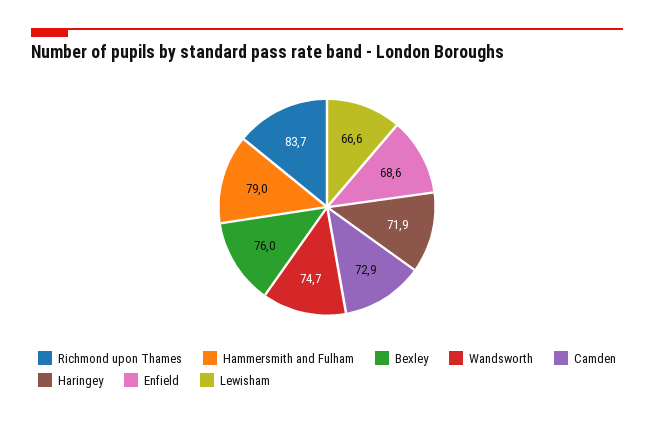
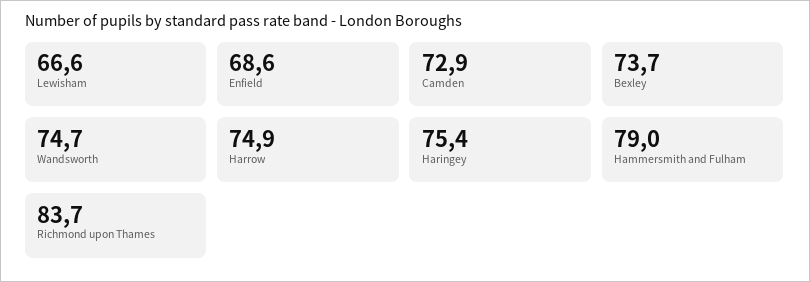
  {
    "Richmond upon Thames": 83.7,
    "Hammersmith and Fulham": 79,
-   "Bexley": 76,
+   "Bexley": 73.7,
    "Wandsworth": 74.7,
    "Camden": 72.9,
-   "Haringey": 71.9,
+   "Haringey": 75.4,
    "Enfield": 68.6,
-   "Lewisham": 66.6
+   "Lewisham": 66.6,
+   "Harrow": 74.9
  }

